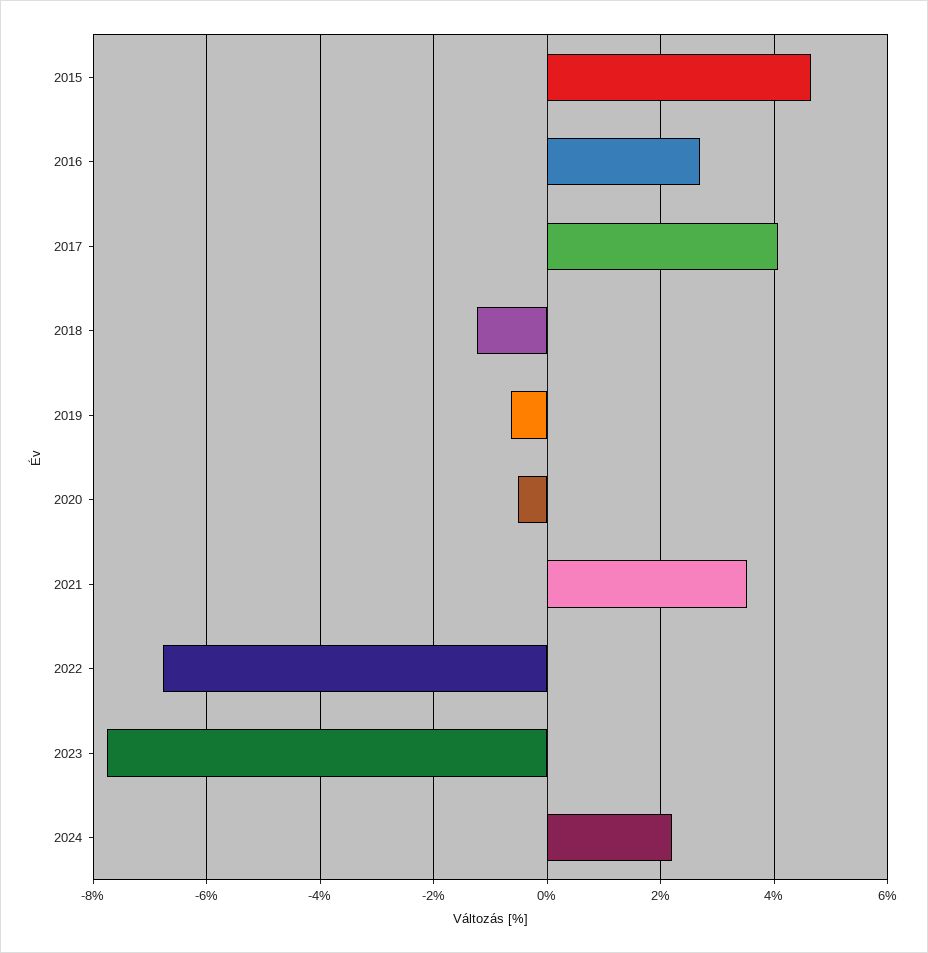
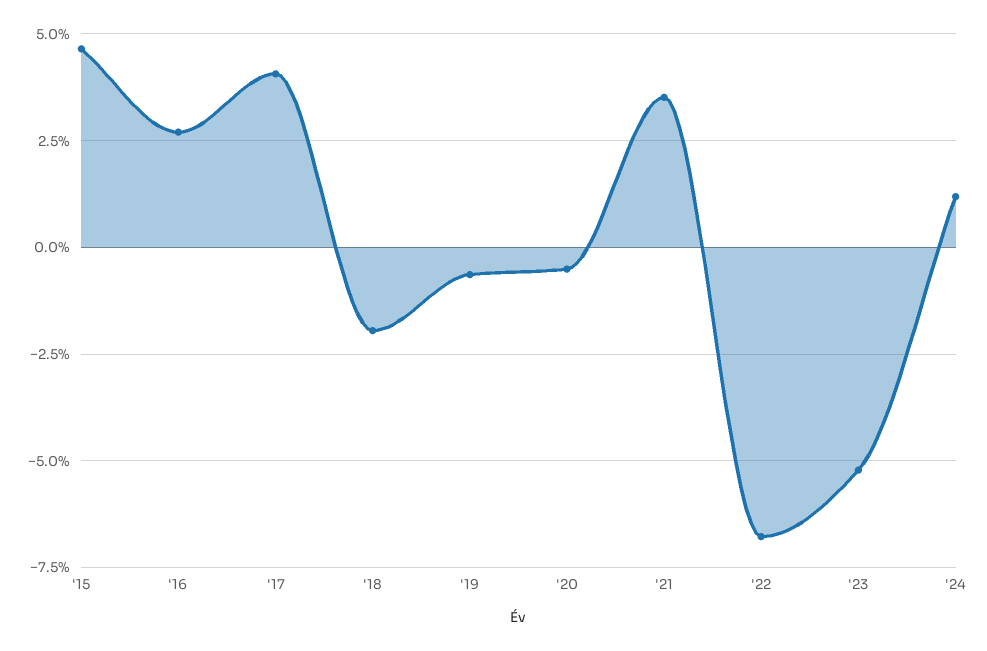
  {
    "2015": 4.6,
    "2016": 2.6,
    "2017": 4,
-   "2018": -1.2,
+   "2018": -2,
    "2019": -0.6,
    "2020": -0.6,
    "2021": 3.6,
    "2022": -6.8,
-   "2023": -7.8,
+   "2023": -5.25,
-   "2024": 2.2
+   "2024": 1.25
  }

